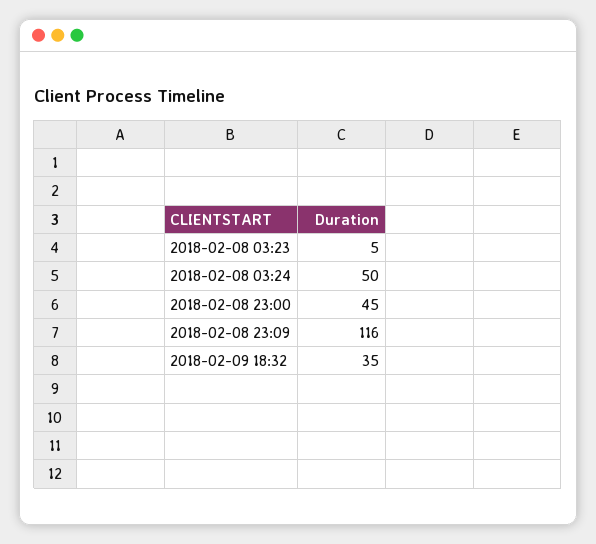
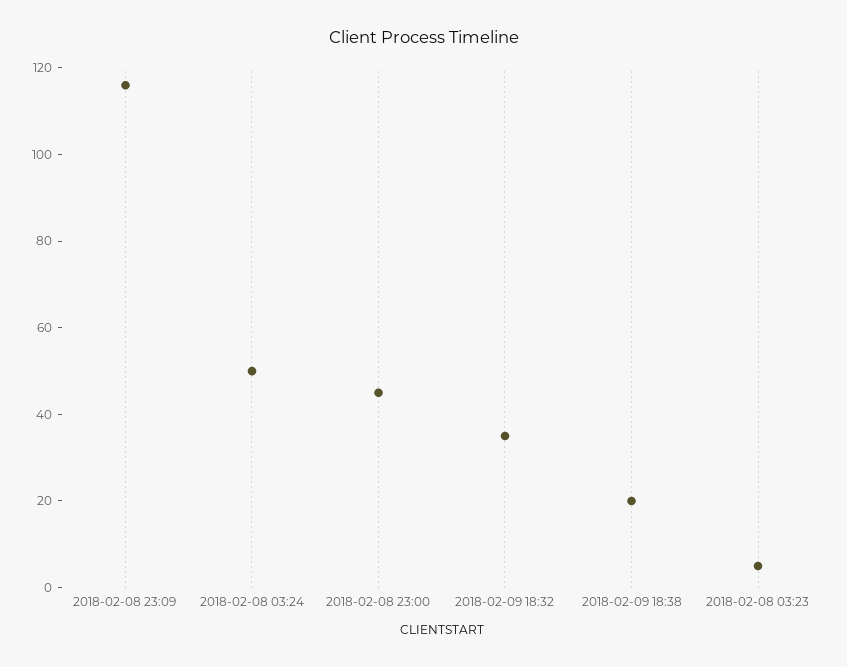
  {
    "2018-02-08 03:23": 5,
    "2018-02-08 03:24": 50,
    "2018-02-08 23:00": 45,
    "2018-02-08 23:09": 116,
-   "2018-02-09 18:32": 35
+   "2018-02-09 18:32": 35,
+   "2018-02-09 18:38": 20
  }

